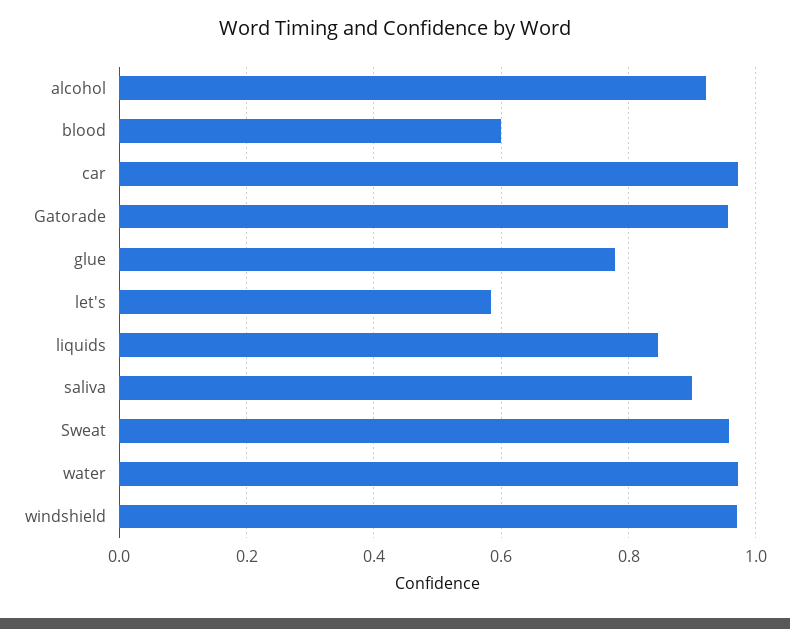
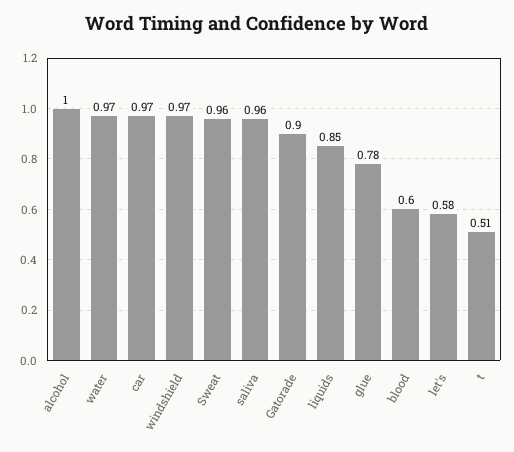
  {
-   "alcohol": 0.92,
+   "alcohol": 1,
    "blood": 0.6,
    "car": 0.97,
-   "Gatorade": 0.96,
+   "Gatorade": 0.9,
    "glue": 0.78,
    "let's": 0.58,
    "liquids": 0.85,
-   "saliva": 0.9,
+   "saliva": 0.96,
    "Sweat": 0.96,
    "water": 0.97,
-   "windshield": 0.97
+   "windshield": 0.97,
+   "t": 0.51
  }

